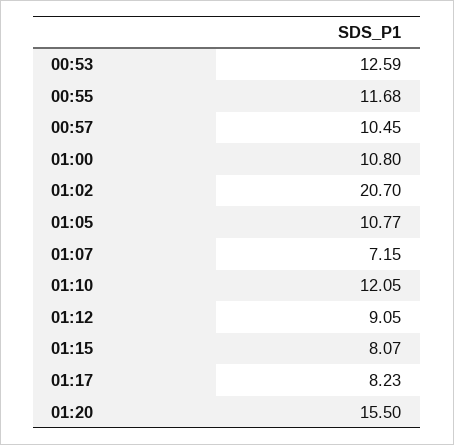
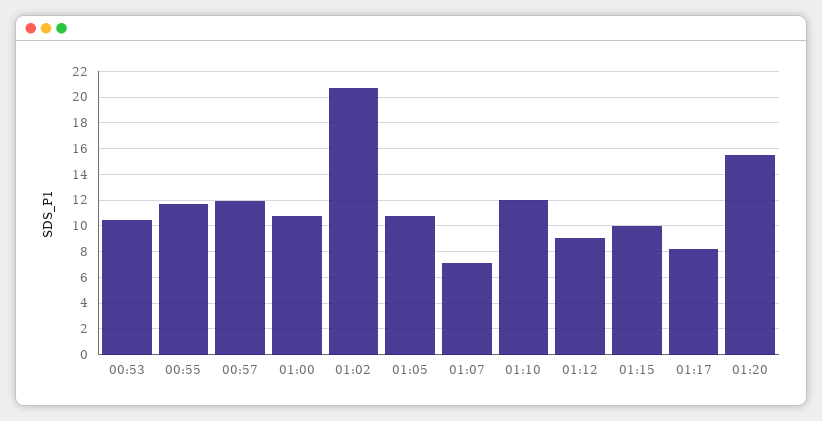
  {
-   "00:53": 12.59,
+   "00:53": 10.5,
    "00:55": 11.68,
-   "00:57": 10.45,
+   "00:57": 12,
    "01:00": 10.8,
    "01:02": 20.7,
    "01:05": 10.77,
    "01:07": 7.15,
    "01:10": 12.05,
    "01:12": 9.05,
-   "01:15": 8.07,
+   "01:15": 10,
    "01:17": 8.23,
    "01:20": 15.5
  }

